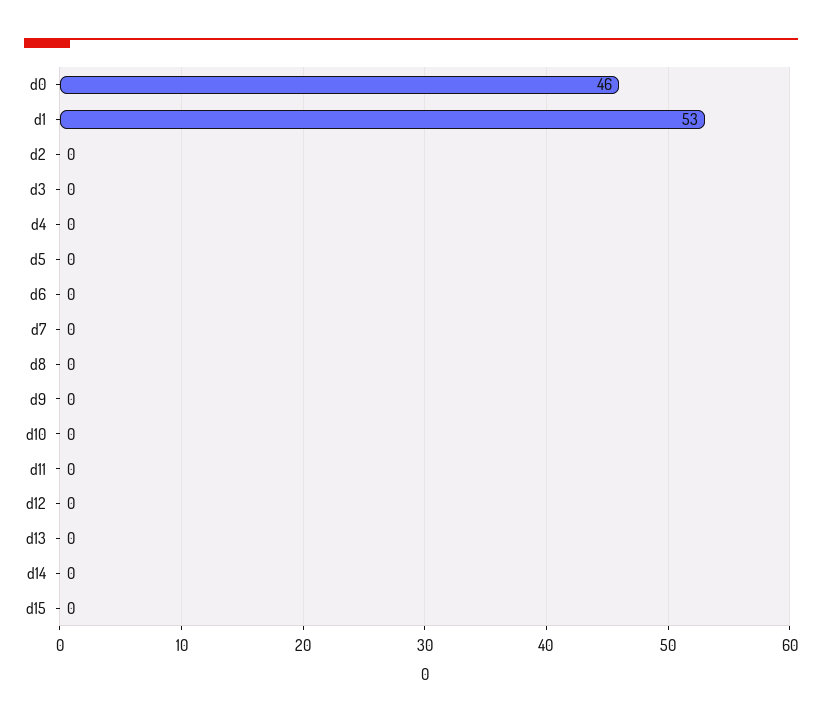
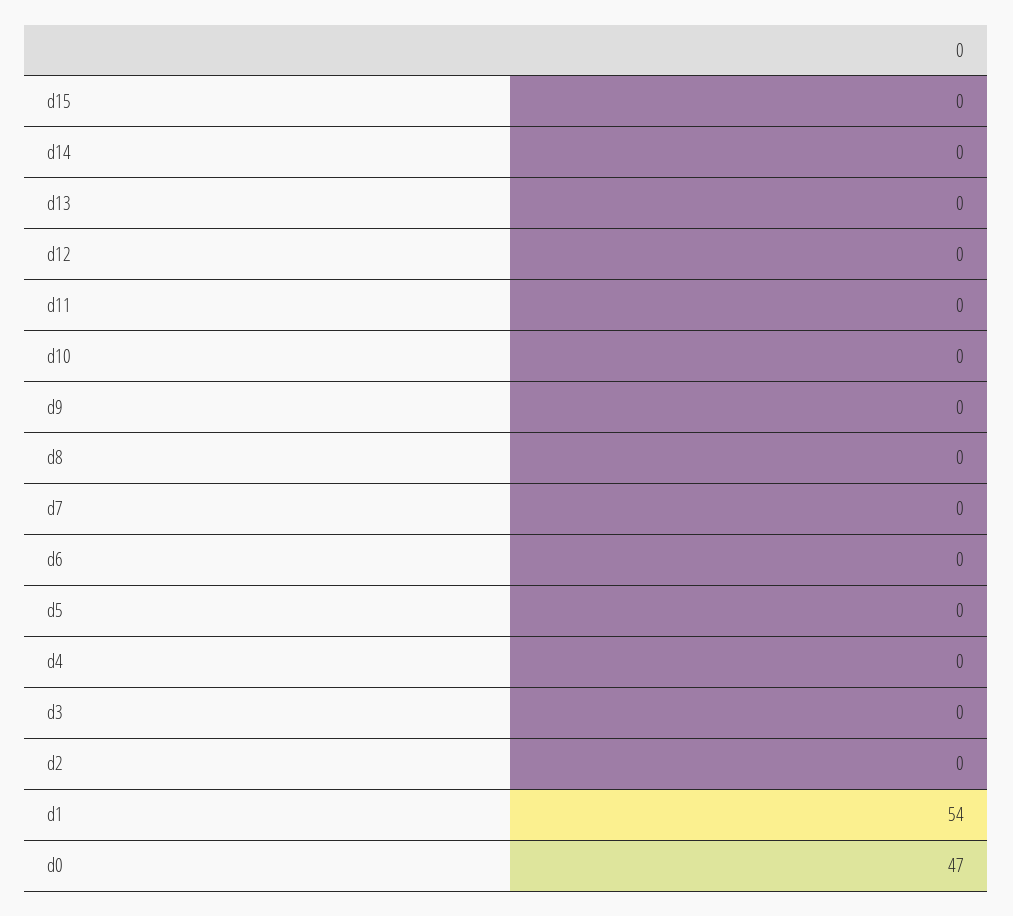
  {
-   "d0": 46,
+   "d0": 47,
-   "d1": 53,
+   "d1": 54,
    "d2": 0,
    "d3": 0,
    "d4": 0,
    "d5": 0,
    "d6": 0,
    "d7": 0,
    "d8": 0,
    "d9": 0,
    "d10": 0,
    "d11": 0,
    "d12": 0,
    "d13": 0,
    "d14": 0,
    "d15": 0
  }

